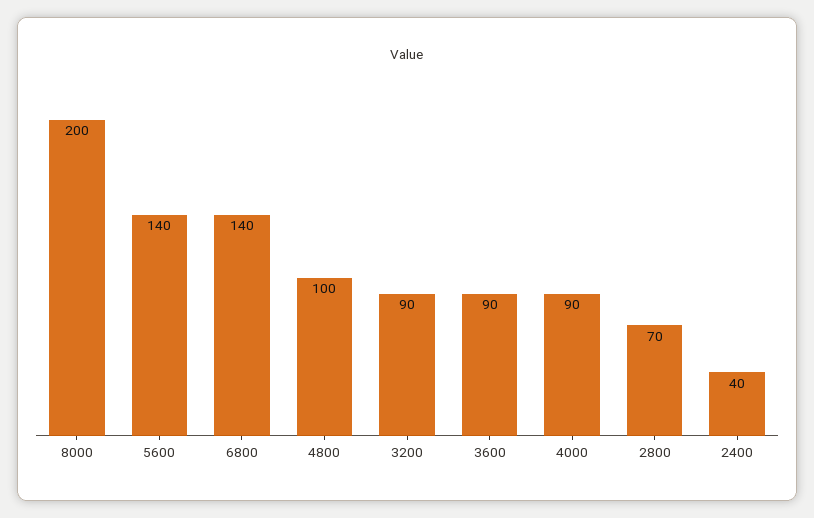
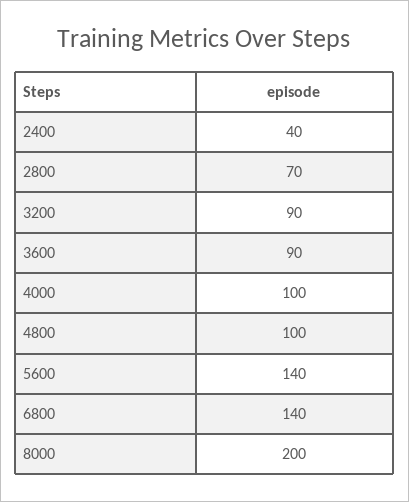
  {
    "8000": 200,
    "5600": 140,
    "6800": 140,
    "4800": 100,
    "3200": 90,
    "3600": 90,
-   "4000": 90,
+   "4000": 100,
    "2800": 70,
    "2400": 40
  }

